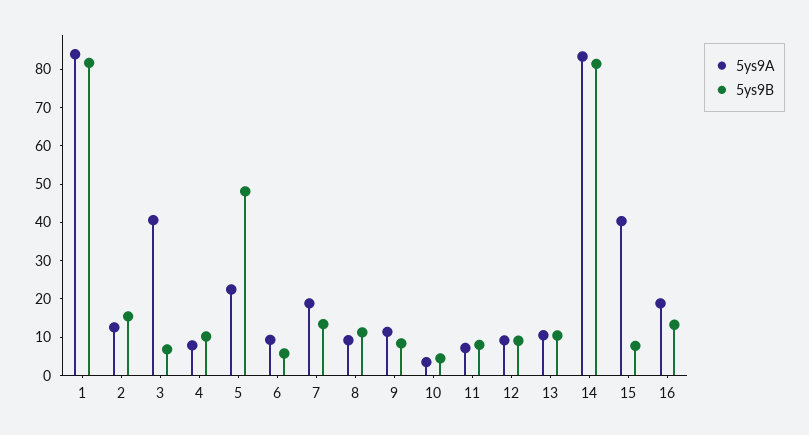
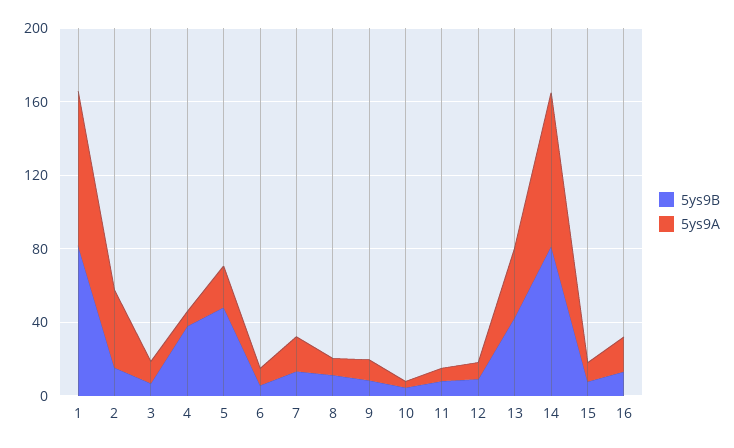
  {
    "5ys9A": {
      "1": 85,
-     "2": 12.5,
+     "2": 40,
-     "3": 40,
+     "3": 10,
      "4": 7.5,
      "5": 22.5,
      "6": 10,
      "7": 20,
      "8": 10,
      "9": 12.5,
      "10": 2.5,
      "11": 7.5,
      "12": 10,
-     "13": 10,
+     "13": 40,
      "14": 82.5,
-     "15": 40,
+     "15": 10,
      "16": 20
    },
    "5ys9B": {
      "1": 82.5,
      "2": 15,
      "3": 7.5,
-     "4": 10,
+     "4": 40,
      "5": 47.5,
      "6": 5,
      "7": 12.5,
      "8": 12.5,
      "9": 7.5,
      "10": 5,
      "11": 7.5,
      "12": 10,
-     "13": 10,
+     "13": 40,
      "14": 82.5,
      "15": 7.5,
      "16": 12.5
    }
  }

